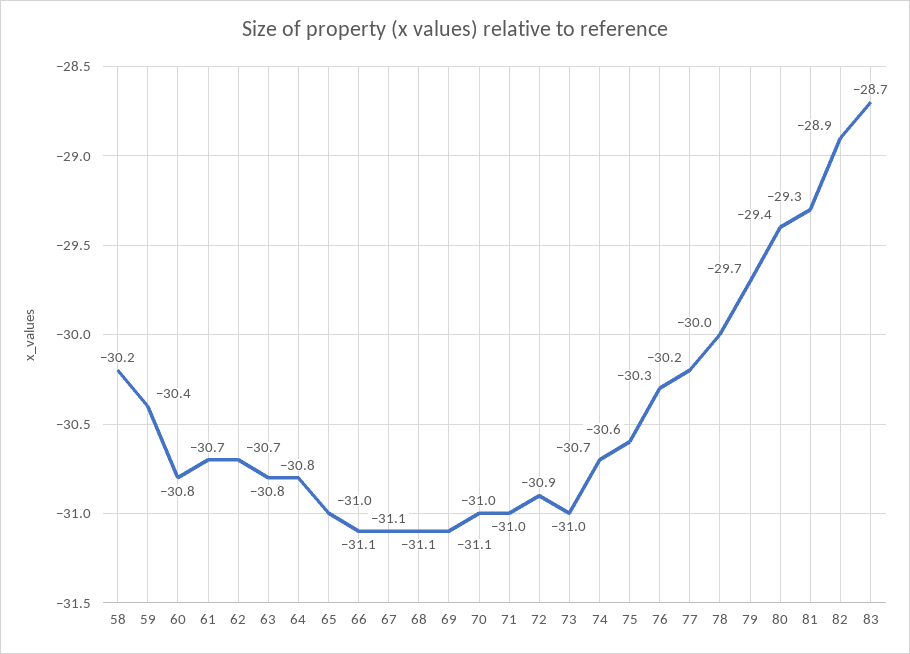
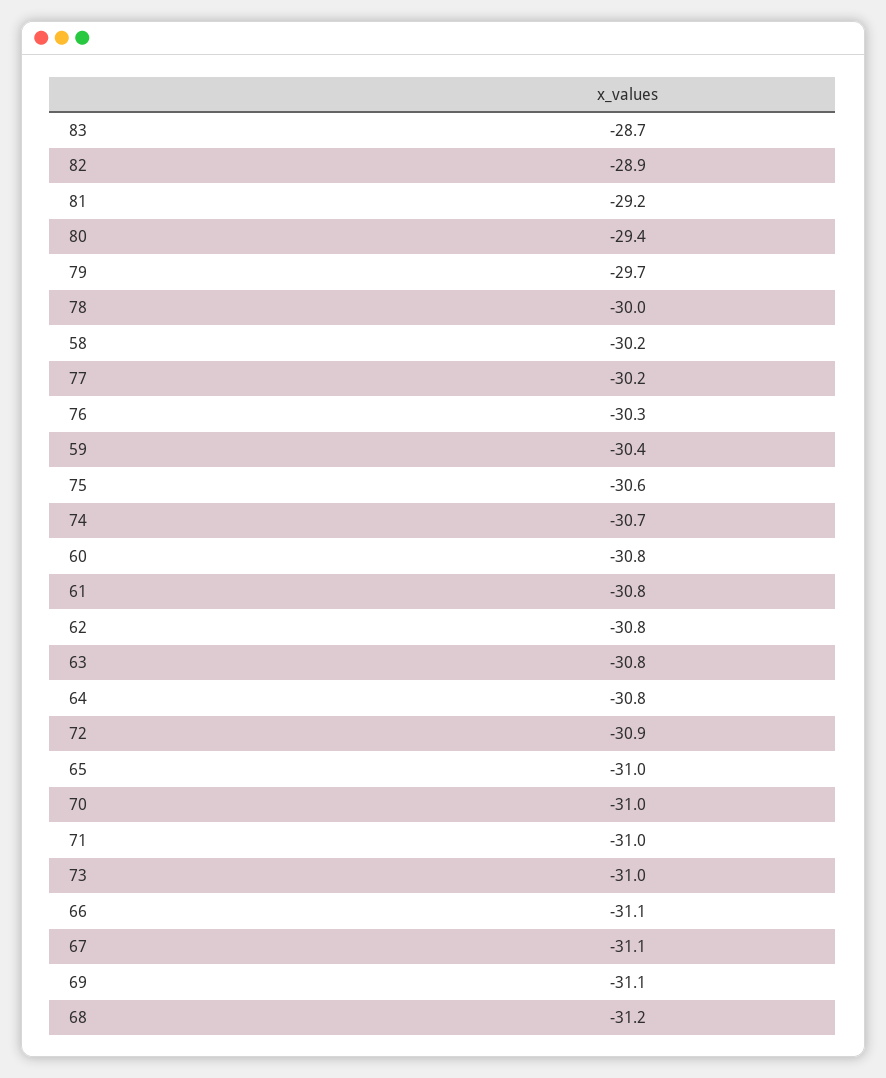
  {
    "58": -30.2,
    "59": -30.4,
    "60": -30.8,
-   "61": -30.7,
+   "61": -30.8,
-   "62": -30.7,
+   "62": -30.8,
    "63": -30.8,
    "64": -30.8,
    "65": -31,
    "66": -31.1,
    "67": -31.1,
-   "68": -31.1,
+   "68": -31.2,
    "69": -31.1,
    "70": -31,
    "71": -31,
    "72": -30.9,
    "73": -31,
    "74": -30.7,
    "75": -30.6,
    "76": -30.3,
    "77": -30.2,
    "78": -30,
    "79": -29.7,
    "80": -29.4,
-   "81": -29.3,
+   "81": -29.2,
    "82": -28.9,
    "83": -28.7
  }

